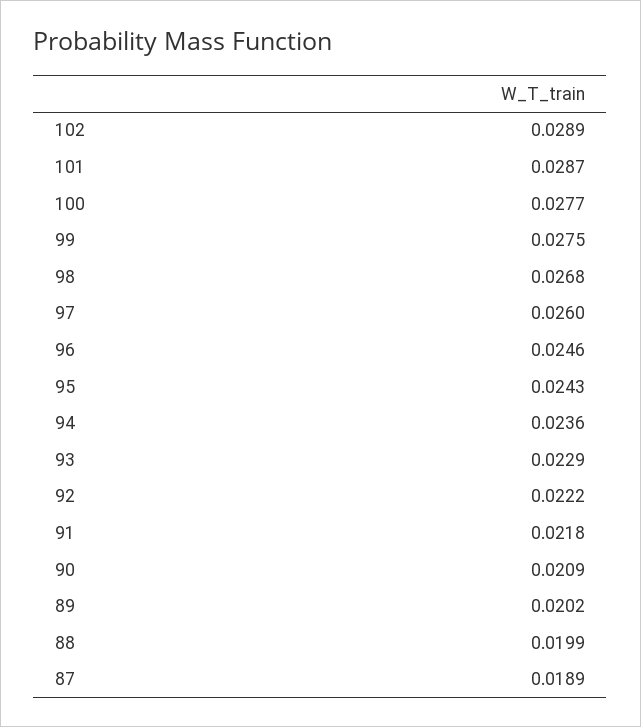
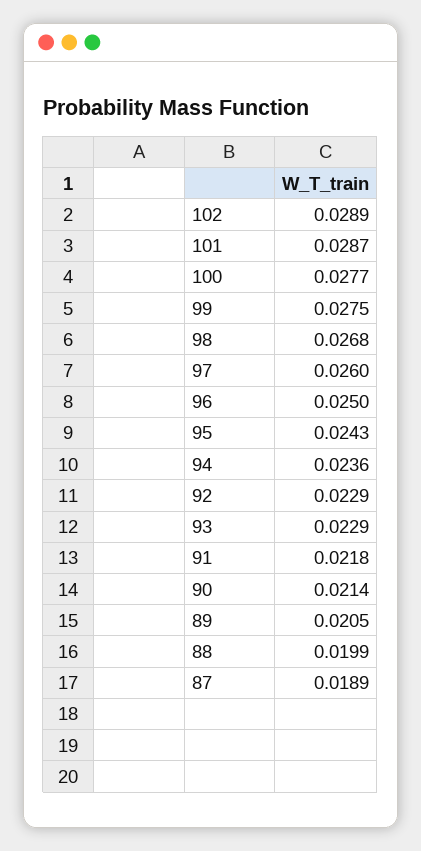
  {
    "102": 0.0289,
    "101": 0.0287,
    "100": 0.0277,
    "99": 0.0275,
    "98": 0.0268,
    "97": 0.026,
-   "96": 0.0246,
+   "96": 0.025,
    "95": 0.0243,
    "94": 0.0236,
    "93": 0.0229,
-   "92": 0.0222,
+   "92": 0.0229,
    "91": 0.0218,
-   "90": 0.0209,
+   "90": 0.0214,
-   "89": 0.0202,
+   "89": 0.0205,
    "88": 0.0199,
    "87": 0.0189
  }

